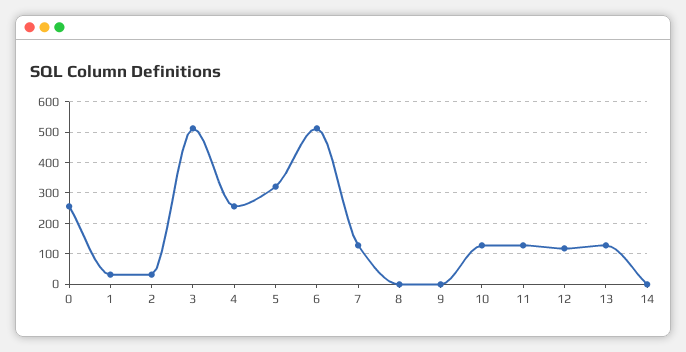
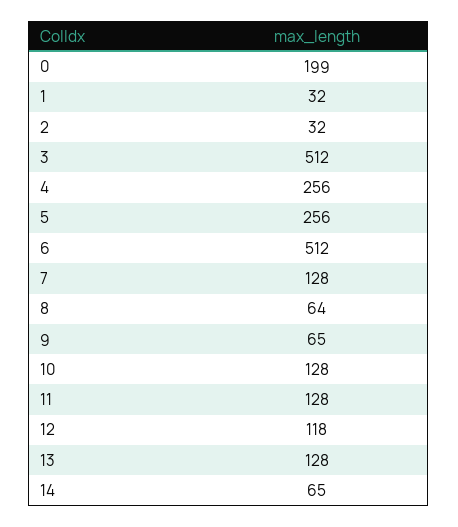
  {
-   "0": 260,
+   "0": 199,
    "1": 32,
    "2": 32,
    "3": 512,
    "4": 256,
-   "5": 320,
+   "5": 256,
    "6": 512,
    "7": 128,
-   "8": 0,
+   "8": 64,
-   "9": 0,
+   "9": 65,
    "10": 128,
    "11": 128,
    "12": 118,
    "13": 128,
-   "14": 0
+   "14": 65
  }

